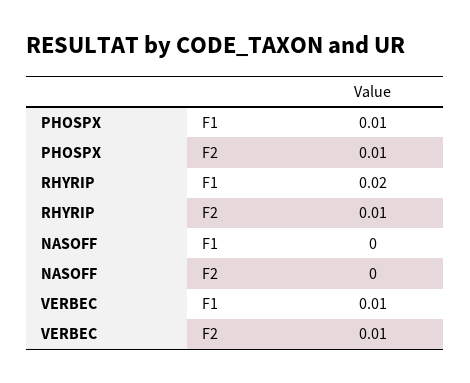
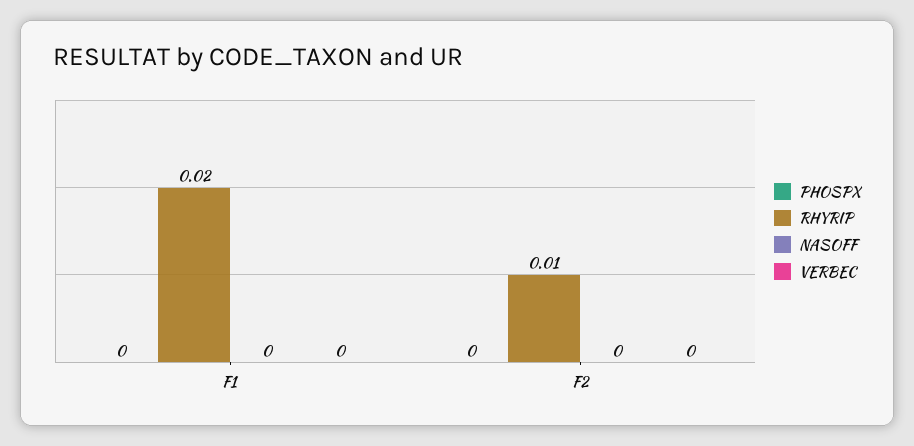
  {
    "PHOSPX": {
-     "F1": 0.01,
+     "F1": 0,
-     "F2": 0.01
+     "F2": 0
    },
    "RHYRIP": {
      "F1": 0.02,
      "F2": 0.01
    },
    "NASOFF": {
      "F1": 0,
      "F2": 0
    },
    "VERBEC": {
-     "F1": 0.01,
+     "F1": 0,
-     "F2": 0.01
+     "F2": 0
    }
  }

